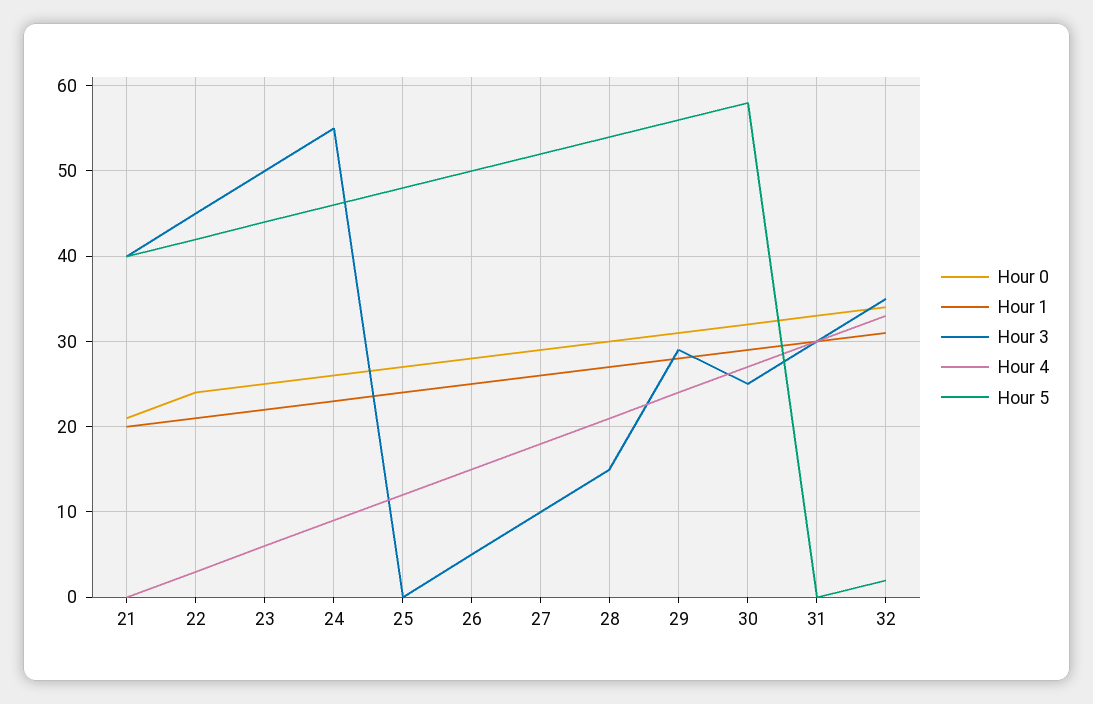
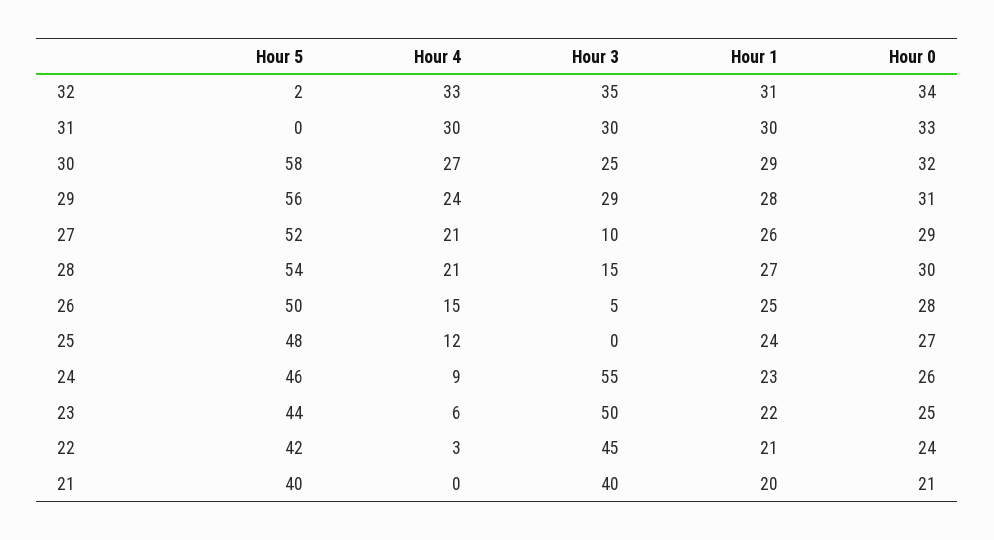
  {
    "Hour 0": {
      "21": 21,
      "22": 24,
      "23": 25,
      "24": 26,
      "25": 27,
      "26": 28,
      "27": 29,
      "28": 30,
      "29": 31,
      "30": 32,
      "31": 33,
      "32": 34
    },
    "Hour 1": {
      "21": 20,
      "22": 21,
      "23": 22,
      "24": 23,
      "25": 24,
      "26": 25,
      "27": 26,
      "28": 27,
      "29": 28,
      "30": 29,
      "31": 30,
      "32": 31
    },
    "Hour 3": {
      "21": 40,
      "22": 45,
      "23": 50,
      "24": 55,
      "25": 0,
      "26": 5,
      "27": 10,
      "28": 15,
      "29": 29,
      "30": 25,
      "31": 30,
      "32": 35
    },
    "Hour 4": {
      "21": 0,
      "22": 3,
      "23": 6,
      "24": 9,
      "25": 12,
      "26": 15,
-     "27": 18,
+     "27": 21,
      "28": 21,
      "29": 24,
      "30": 27,
      "31": 30,
      "32": 33
    },
    "Hour 5": {
      "21": 40,
      "22": 42,
      "23": 44,
      "24": 46,
      "25": 48,
      "26": 50,
      "27": 52,
      "28": 54,
      "29": 56,
      "30": 58,
      "31": 0,
      "32": 2
    }
  }

